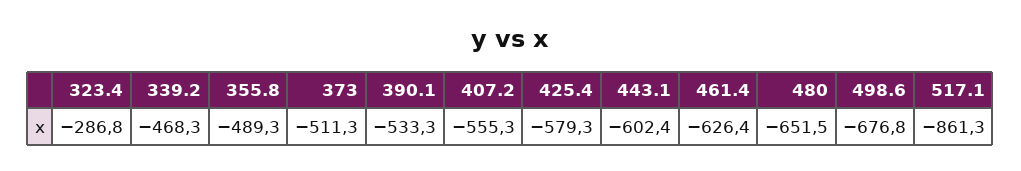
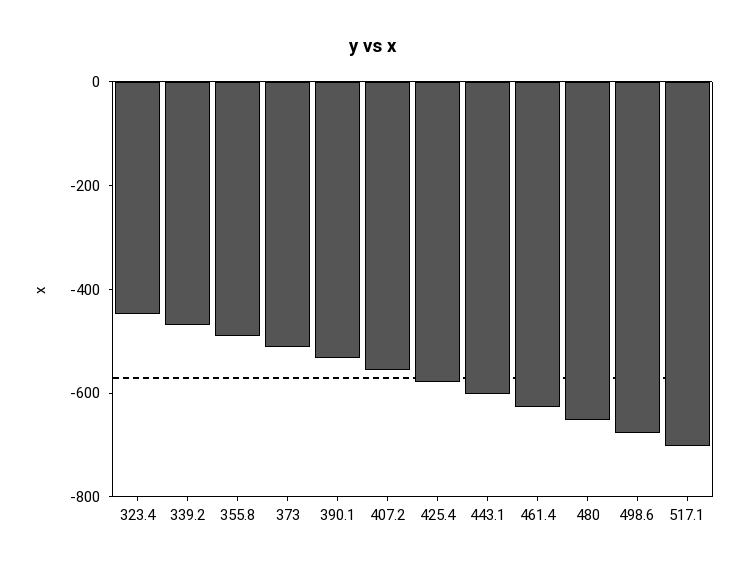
  {
-   "323.4": -286.8,
+   "323.4": -450,
    "339.2": -468.3,
    "355.8": -489.3,
    "373": -511.3,
    "390.1": -533.3,
    "407.2": -555.3,
    "425.4": -579.3,
    "443.1": -602.4,
    "461.4": -626.4,
    "480": -651.5,
    "498.6": -676.8,
-   "517.1": -861.3
+   "517.1": -700
  }

